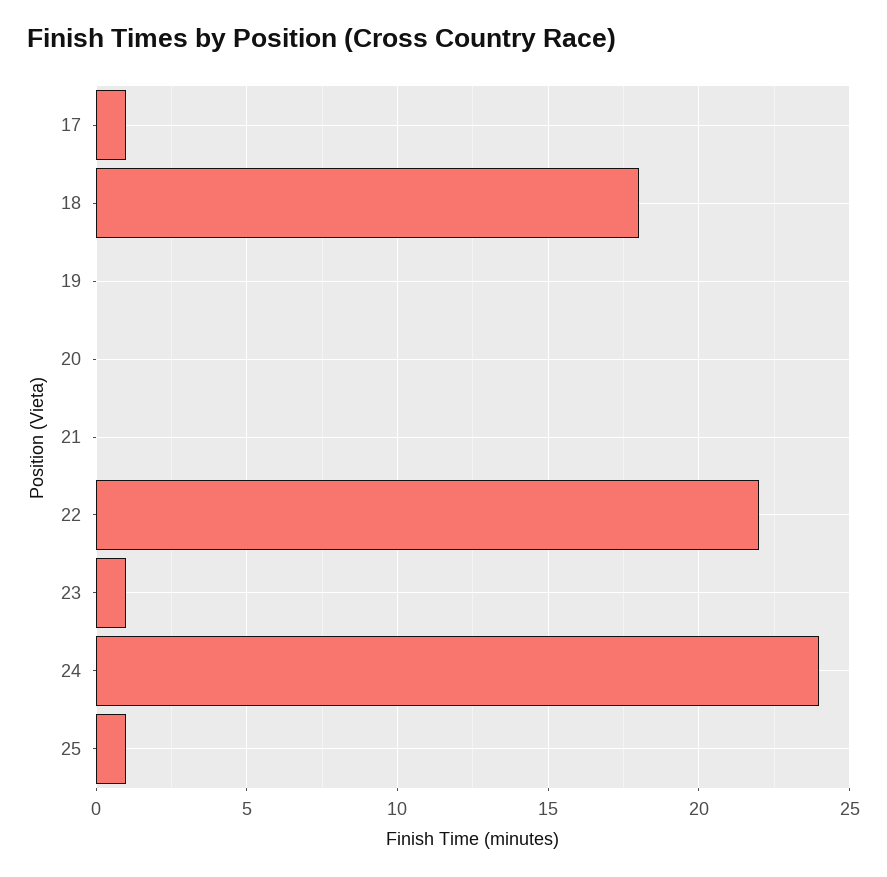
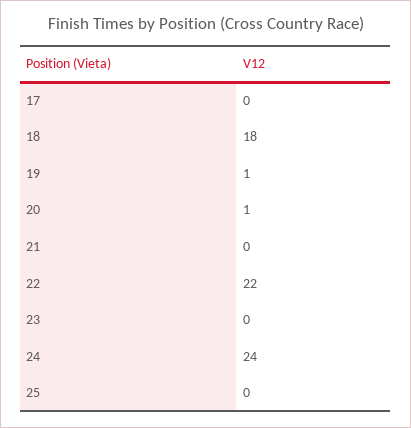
  {
-   "17": 1,
+   "17": 0,
    "18": 18,
-   "19": 0,
+   "19": 1,
-   "20": 0,
+   "20": 1,
    "21": 0,
    "22": 22,
-   "23": 1,
+   "23": 0,
    "24": 24,
-   "25": 1
+   "25": 0
  }

